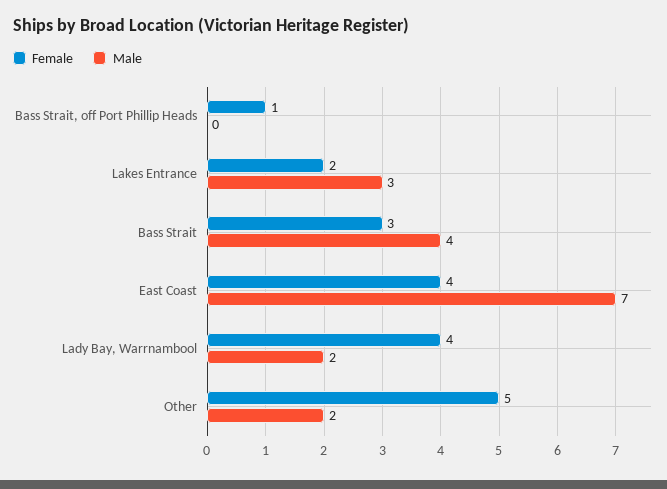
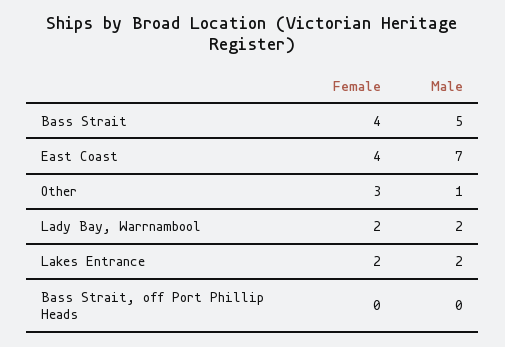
  {
    "Female": {
-     "Bass Strait, off Port Phillip Heads": 1,
+     "Bass Strait, off Port Phillip Heads": 0,
      "Lakes Entrance": 2,
-     "Bass Strait": 3,
+     "Bass Strait": 4,
      "East Coast": 4,
-     "Lady Bay, Warrnambool": 4,
+     "Lady Bay, Warrnambool": 2,
-     "Other": 5
+     "Other": 3
    },
    "Male": {
      "Bass Strait, off Port Phillip Heads": 0,
-     "Lakes Entrance": 3,
+     "Lakes Entrance": 2,
-     "Bass Strait": 4,
+     "Bass Strait": 5,
      "East Coast": 7,
      "Lady Bay, Warrnambool": 2,
-     "Other": 2
+     "Other": 1
    }
  }

